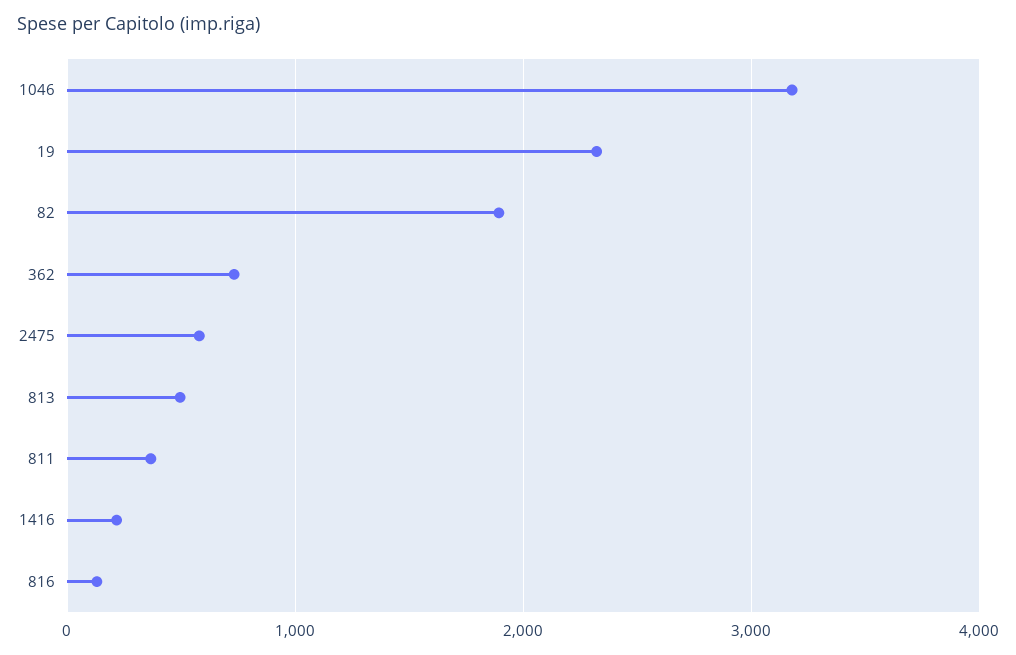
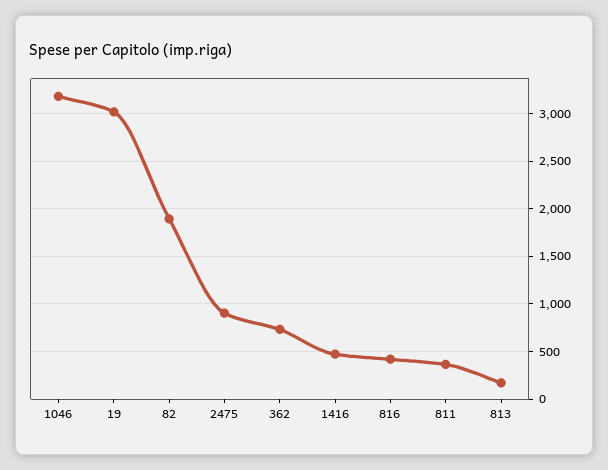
  {
    "1046": 3200,
-   "19": 2300,
+   "19": 3000,
    "82": 1900,
    "362": 700,
-   "2475": 600,
+   "2475": 900,
-   "813": 500,
+   "813": 200,
    "811": 400,
-   "1416": 200,
+   "1416": 500,
-   "816": 100
+   "816": 400
  }

